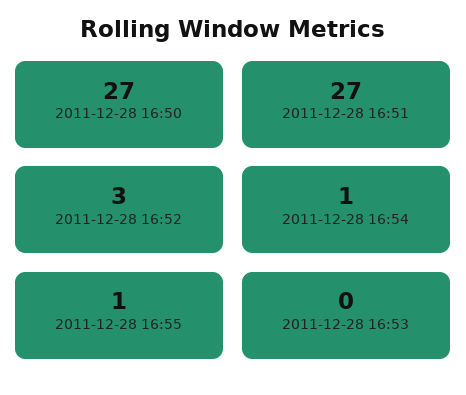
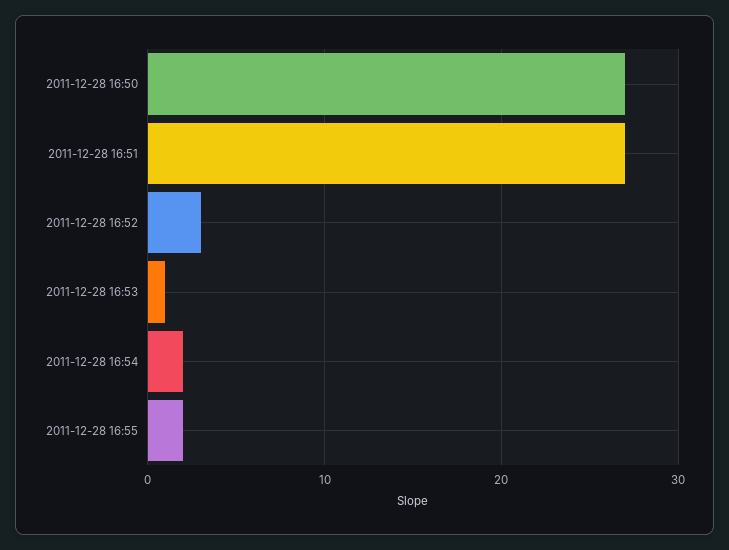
  {
    "2011-12-28 16:50": 27,
    "2011-12-28 16:51": 27,
    "2011-12-28 16:52": 3,
-   "2011-12-28 16:54": 1,
+   "2011-12-28 16:54": 2,
-   "2011-12-28 16:55": 1,
+   "2011-12-28 16:55": 2,
-   "2011-12-28 16:53": 0
+   "2011-12-28 16:53": 1
  }

